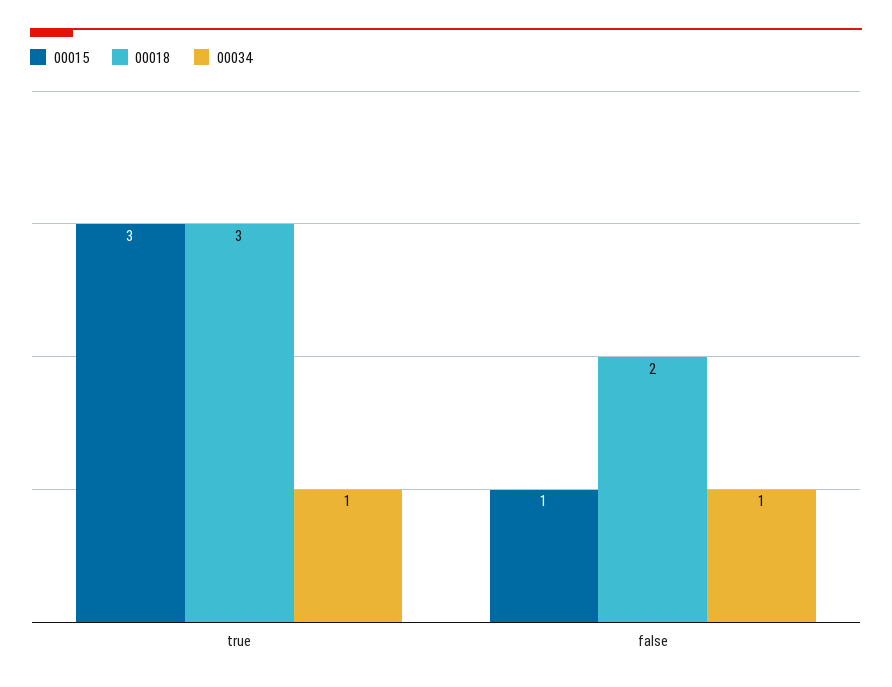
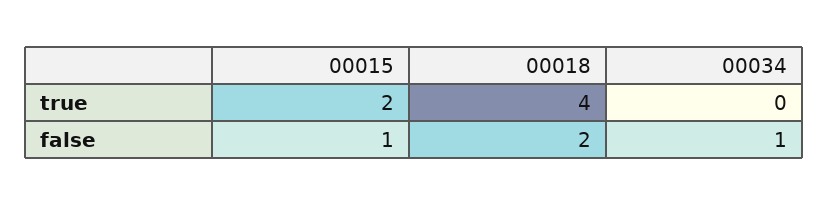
  {
    "00015": {
-     "true": 3,
+     "true": 2,
      "false": 1
    },
    "00018": {
-     "true": 3,
+     "true": 4,
      "false": 2
    },
    "00034": {
-     "true": 1,
+     "true": 0,
      "false": 1
    }
  }

